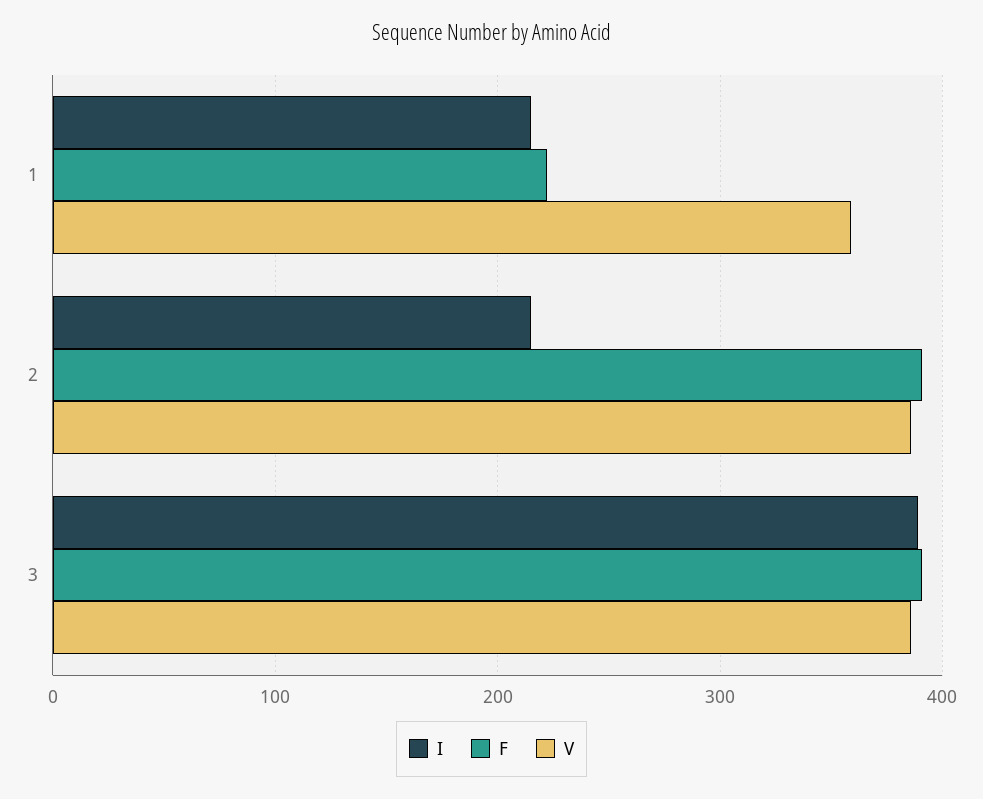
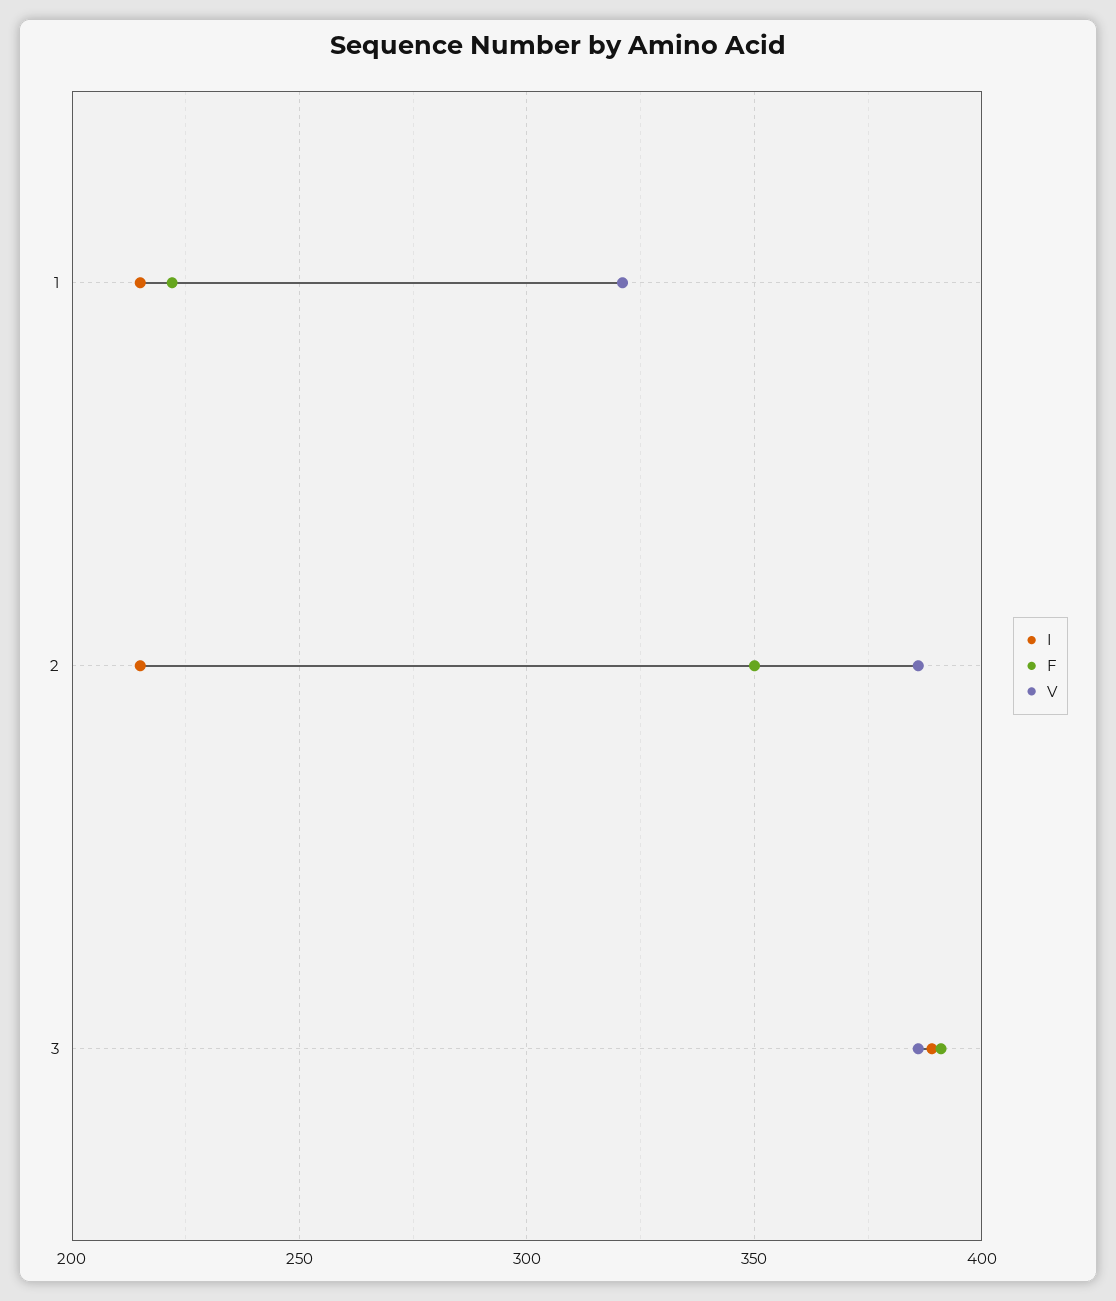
  {
    "I": {
      "1": 215,
      "2": 215,
      "3": 390
    },
    "F": {
      "1": 220,
-     "2": 390,
+     "2": 350,
      "3": 390
    },
    "V": {
-     "1": 360,
+     "1": 320,
      "2": 385,
      "3": 385
    }
  }

